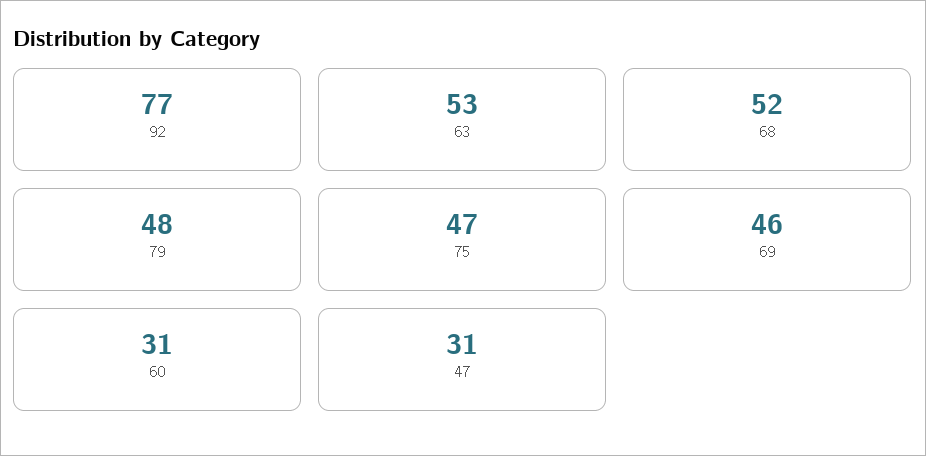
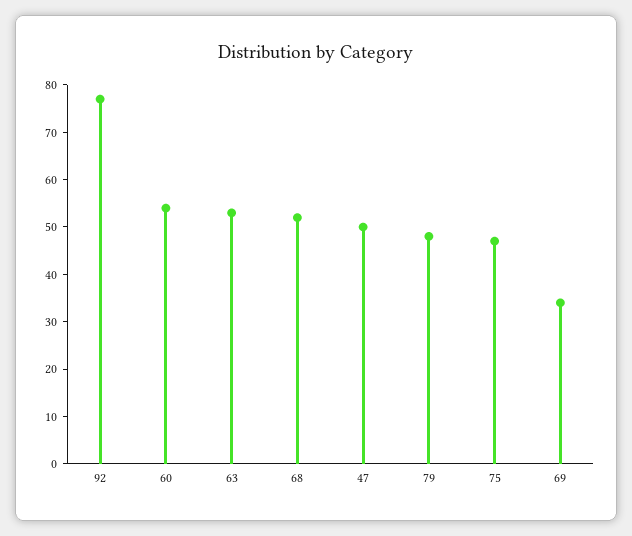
  {
    "92": 77,
    "63": 53,
    "68": 52,
    "79": 48,
    "75": 47,
-   "69": 46,
+   "69": 35,
-   "60": 31,
+   "60": 55,
-   "47": 31
+   "47": 50
  }

